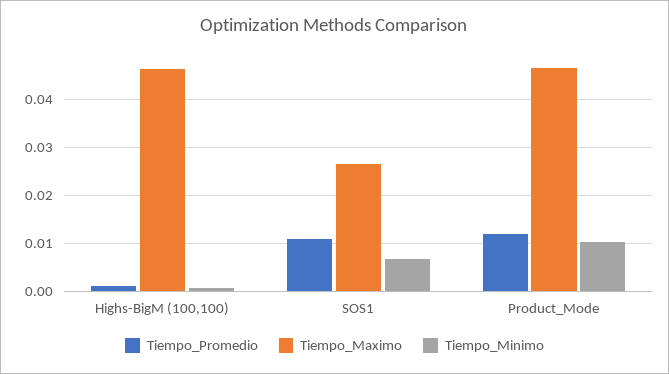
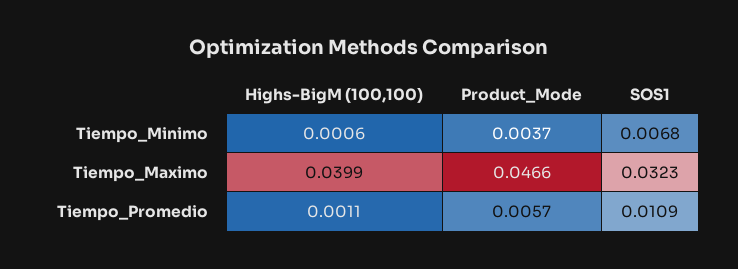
  {
    "Tiempo_Promedio": {
      "Highs-BigM (100,100)": 0.0011,
      "SOS1": 0.0109,
-     "Product_Mode": 0.012
+     "Product_Mode": 0.0057
    },
    "Tiempo_Maximo": {
-     "Highs-BigM (100,100)": 0.046,
+     "Highs-BigM (100,100)": 0.0399,
-     "SOS1": 0.026,
+     "SOS1": 0.0323,
      "Product_Mode": 0.0466
    },
    "Tiempo_Minimo": {
      "Highs-BigM (100,100)": 0.0006,
      "SOS1": 0.0068,
-     "Product_Mode": 0.01
+     "Product_Mode": 0.0037
    }
  }

